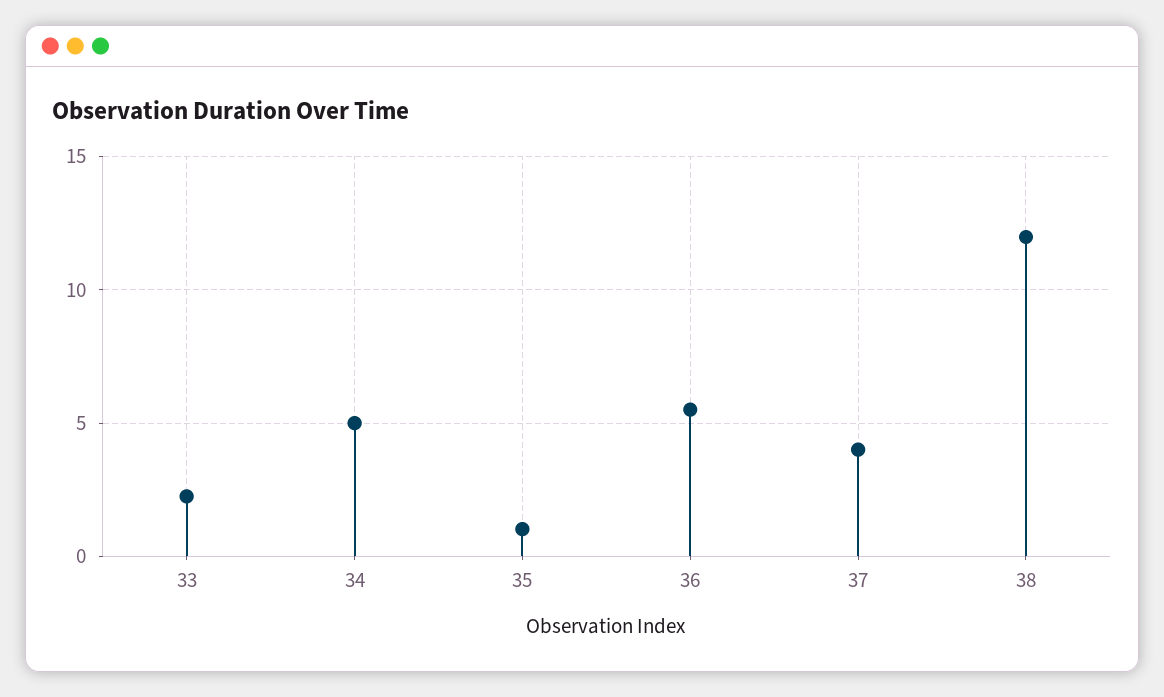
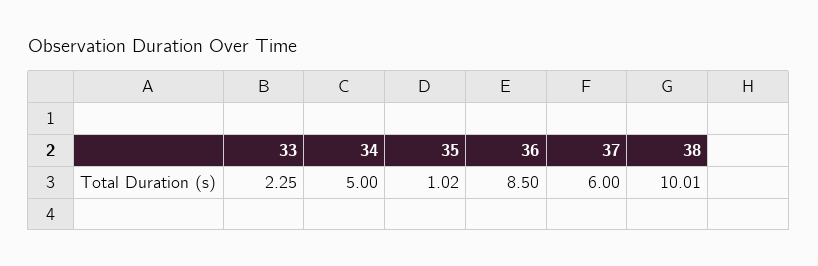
  {
    "33": 2.25,
    "34": 5,
    "35": 1.02,
-   "36": 5.5,
+   "36": 8.5,
-   "37": 4,
+   "37": 6,
-   "38": 12
+   "38": 10.01
  }

